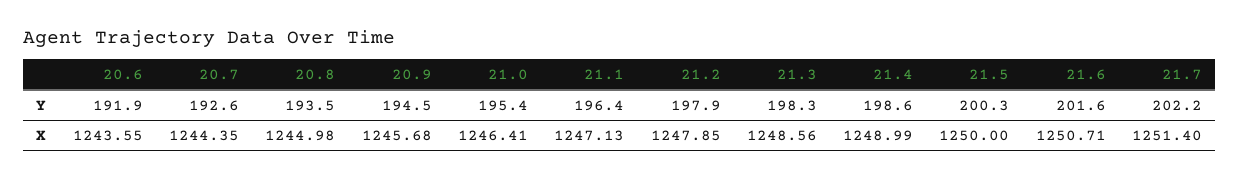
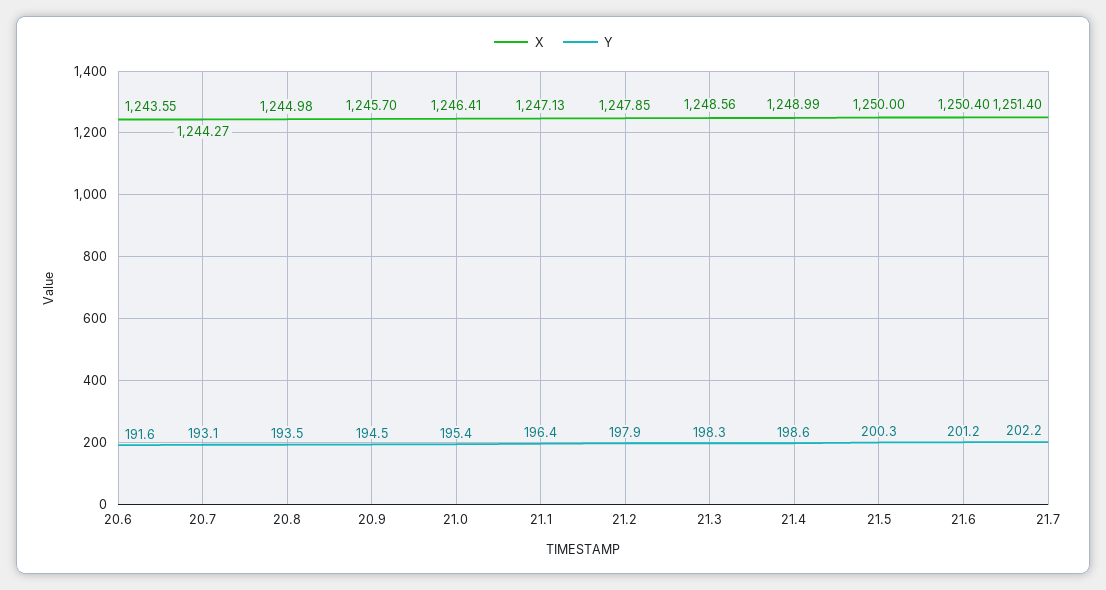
  {
    "Y": {
-     "20.6": 191.9,
+     "20.6": 191.6,
-     "20.7": 192.6,
+     "20.7": 193.1,
      "20.8": 193.5,
      "20.9": 194.5,
      "21.0": 195.4,
      "21.1": 196.4,
      "21.2": 197.9,
      "21.3": 198.3,
      "21.4": 198.6,
      "21.5": 200.3,
-     "21.6": 201.6,
+     "21.6": 201.2,
      "21.7": 202.2
    },
    "X": {
      "20.6": 1243.55,
-     "20.7": 1244.35,
+     "20.7": 1244.27,
      "20.8": 1244.98,
-     "20.9": 1245.68,
+     "20.9": 1245.7,
      "21.0": 1246.41,
      "21.1": 1247.13,
      "21.2": 1247.85,
      "21.3": 1248.56,
      "21.4": 1248.99,
      "21.5": 1250,
-     "21.6": 1250.71,
+     "21.6": 1250.4,
      "21.7": 1251.4
    }
  }

